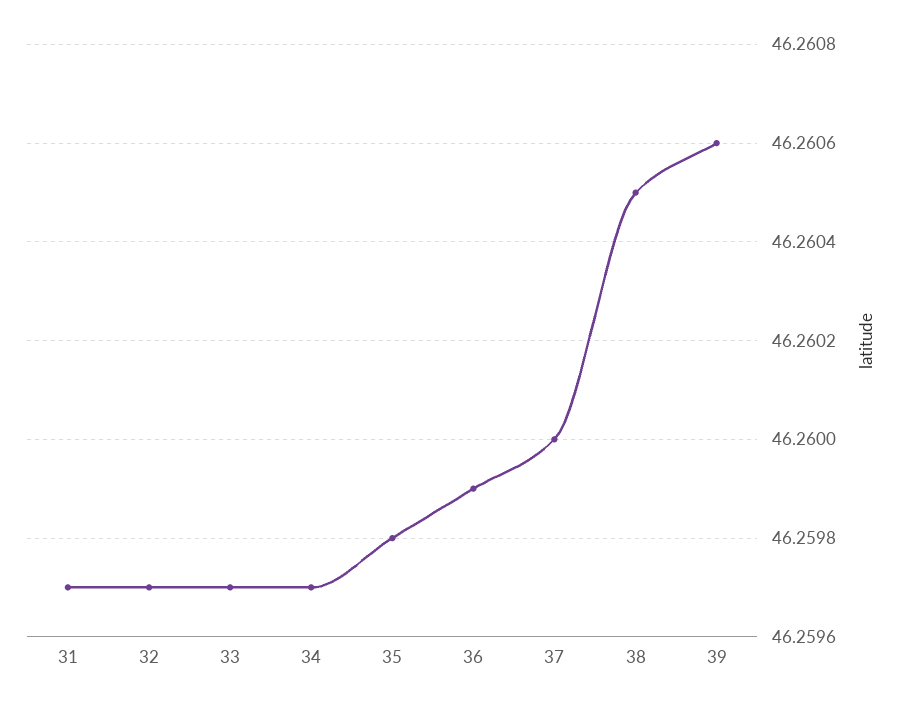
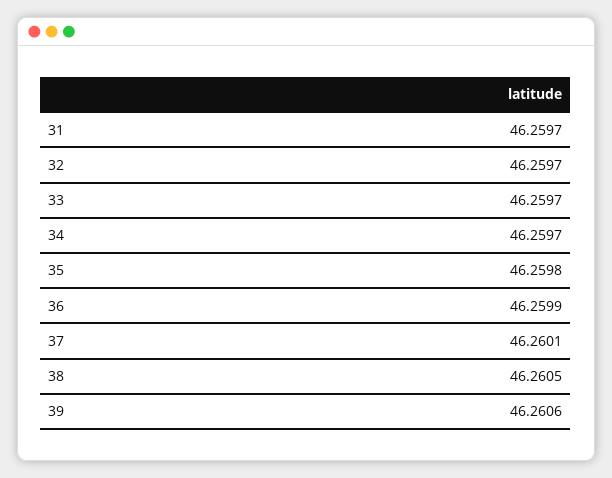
  {
    "31": 46.2597,
    "32": 46.2597,
    "33": 46.2597,
    "34": 46.2597,
    "35": 46.2598,
    "36": 46.2599,
-   "37": 46.26,
+   "37": 46.2601,
    "38": 46.2605,
    "39": 46.2606
  }

